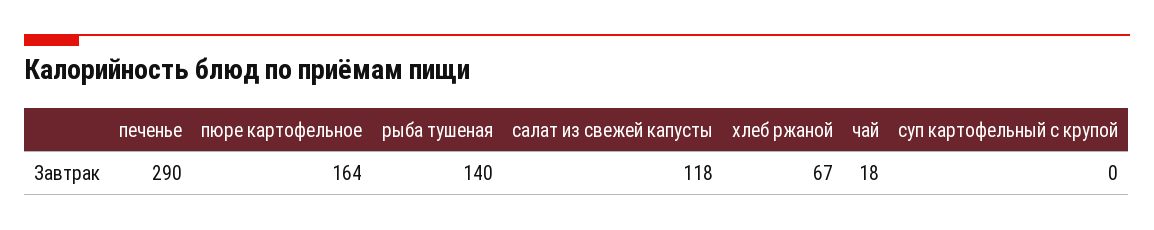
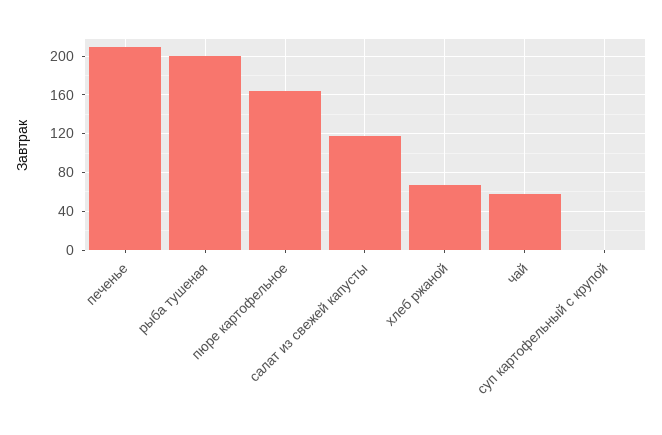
  {
-   "печенье": 290,
+   "печенье": 210,
    "пюре картофельное": 164,
-   "рыба тушеная": 140,
+   "рыба тушеная": 200,
    "салат из свежей капусты": 118,
    "хлеб ржаной": 67,
-   "чай": 18,
+   "чай": 60,
    "суп картофельный с крупой": 0
  }

